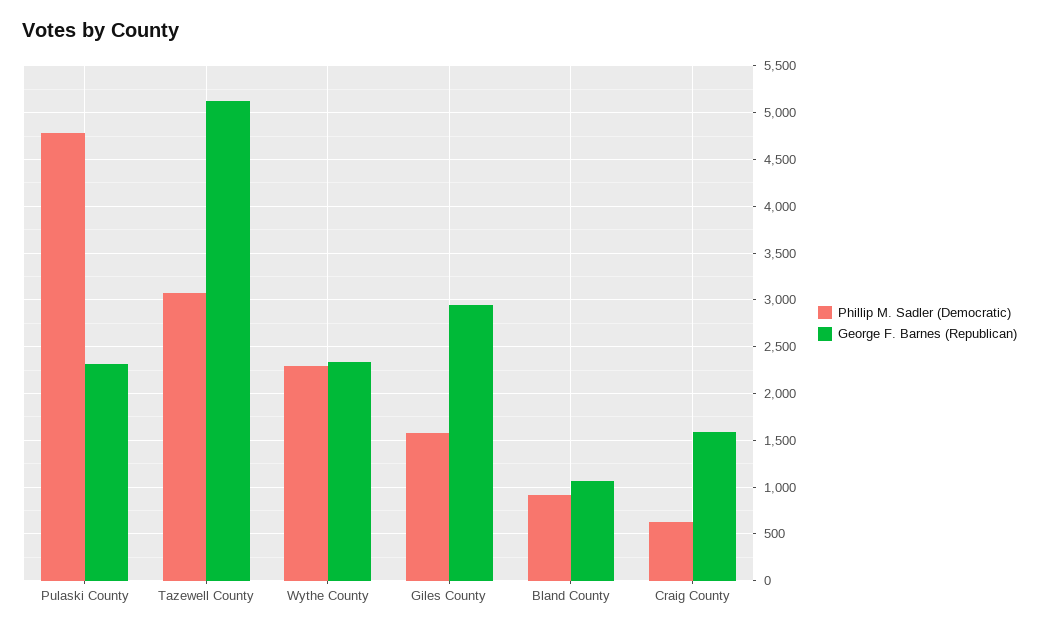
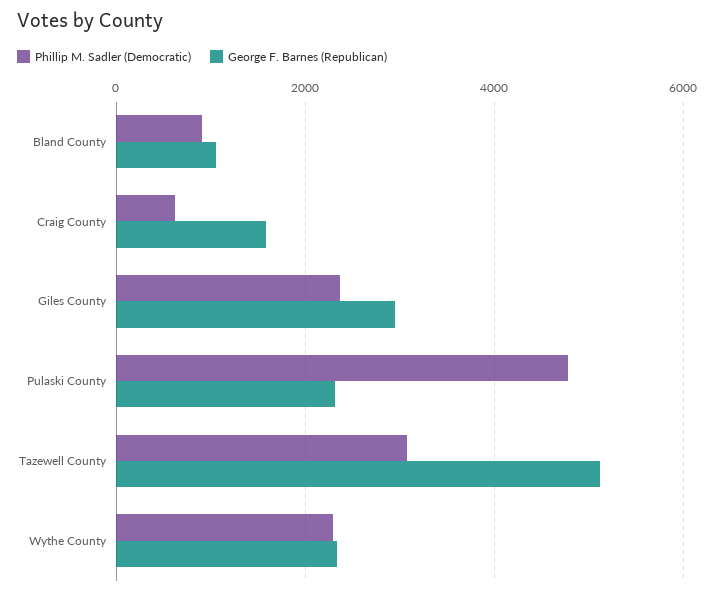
  {
    "Phillip M. Sadler (Democratic)": {
      "Pulaski County": 4800,
      "Tazewell County": 3100,
      "Wythe County": 2300,
-     "Giles County": 1600,
+     "Giles County": 2400,
      "Bland County": 900,
      "Craig County": 600
    },
    "George F. Barnes (Republican)": {
      "Pulaski County": 2300,
      "Tazewell County": 5100,
      "Wythe County": 2300,
      "Giles County": 2900,
      "Bland County": 1100,
      "Craig County": 1600
    }
  }

